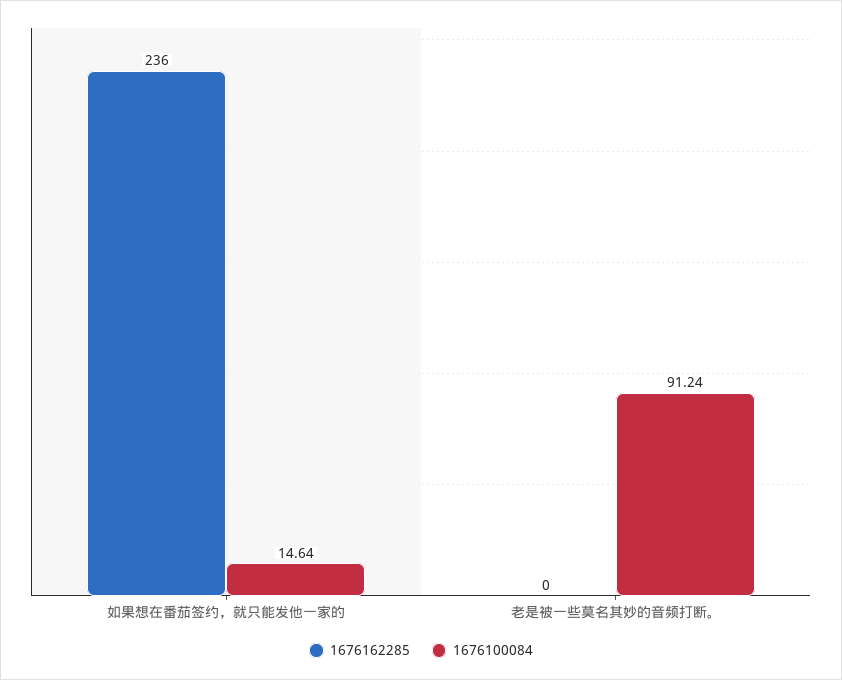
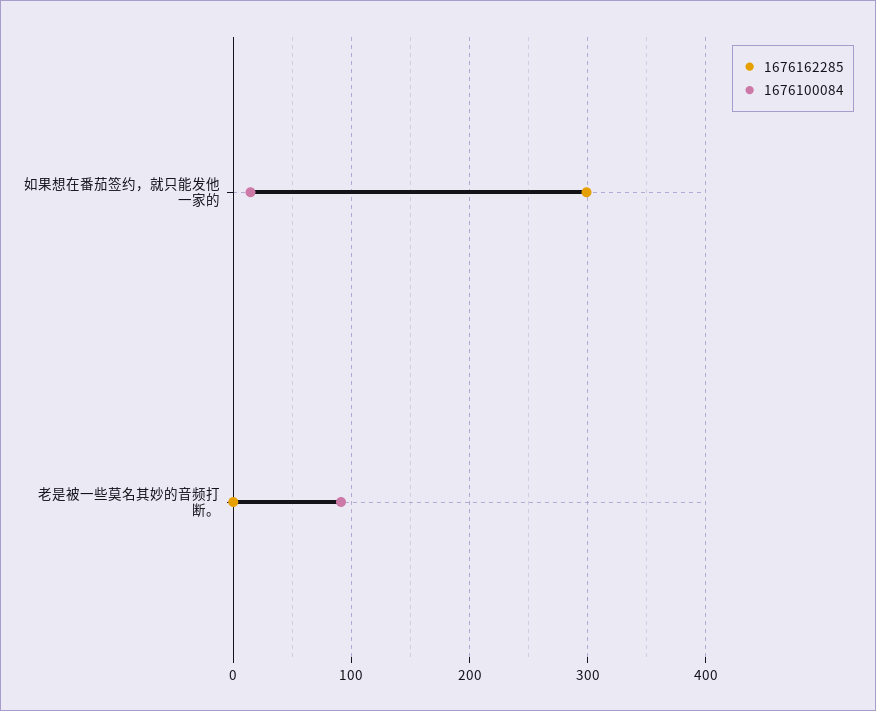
  {
    "1676162285": {
-     "如果想在番茄签约，就只能发他一家的": 236,
+     "如果想在番茄签约，就只能发他一家的": 300,
      "老是被一些莫名其妙的音频打断。": 0
    },
    "1676100084": {
      "如果想在番茄签约，就只能发他一家的": 14.64,
      "老是被一些莫名其妙的音频打断。": 91.24
    }
  }

